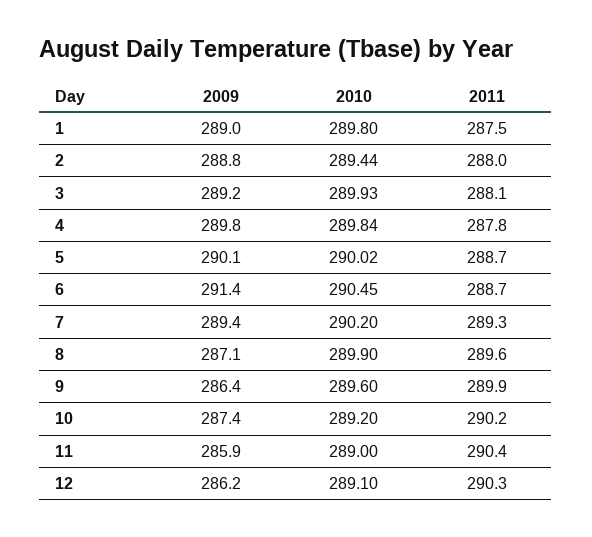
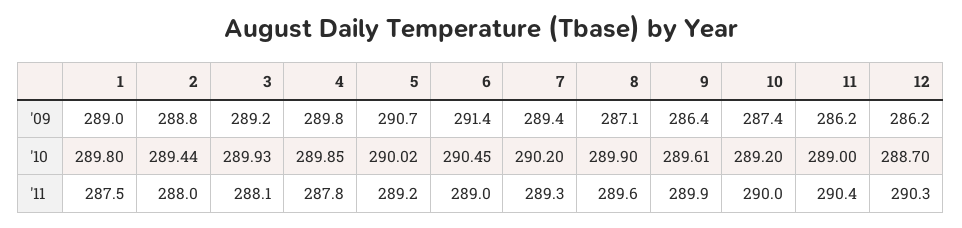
  {
    "2009": {
      "1": 289,
      "2": 288.8,
      "3": 289.2,
      "4": 289.8,
-     "5": 290.1,
+     "5": 290.7,
      "6": 291.4,
      "7": 289.4,
      "8": 287.1,
      "9": 286.4,
      "10": 287.4,
-     "11": 285.9,
+     "11": 286.2,
      "12": 286.2
    },
    "2010": {
      "1": 289.8,
      "2": 289.44,
      "3": 289.93,
-     "4": 289.84,
+     "4": 289.85,
      "5": 290.02,
      "6": 290.45,
      "7": 290.2,
      "8": 289.9,
-     "9": 289.6,
+     "9": 289.61,
      "10": 289.2,
      "11": 289,
-     "12": 289.1
+     "12": 288.7
    },
    "2011": {
      "1": 287.5,
      "2": 288,
      "3": 288.1,
      "4": 287.8,
-     "5": 288.7,
+     "5": 289.2,
-     "6": 288.7,
+     "6": 289,
      "7": 289.3,
      "8": 289.6,
      "9": 289.9,
-     "10": 290.2,
+     "10": 290,
      "11": 290.4,
      "12": 290.3
    }
  }

